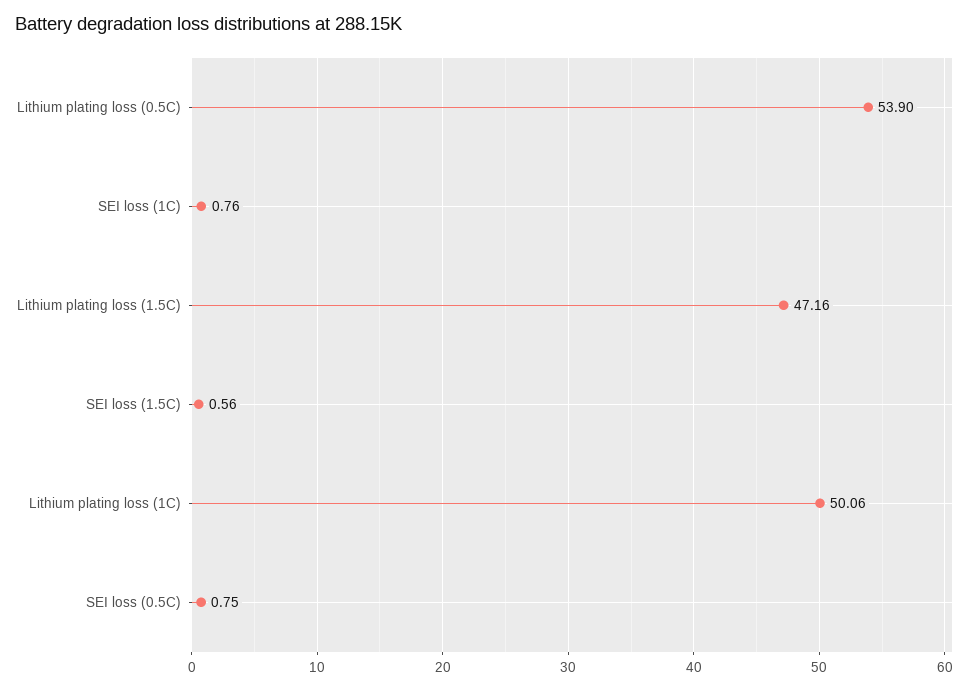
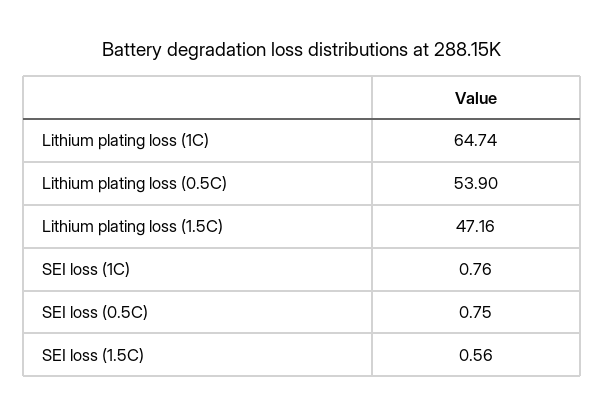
  {
    "Lithium plating loss (0.5C)": 53.9,
    "SEI loss (1C)": 0.76,
    "Lithium plating loss (1.5C)": 47.16,
    "SEI loss (1.5C)": 0.56,
-   "Lithium plating loss (1C)": 50.06,
+   "Lithium plating loss (1C)": 64.74,
    "SEI loss (0.5C)": 0.75
  }

